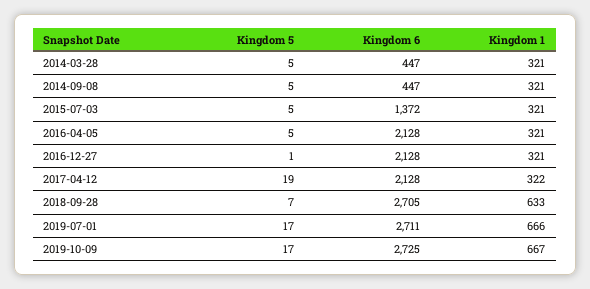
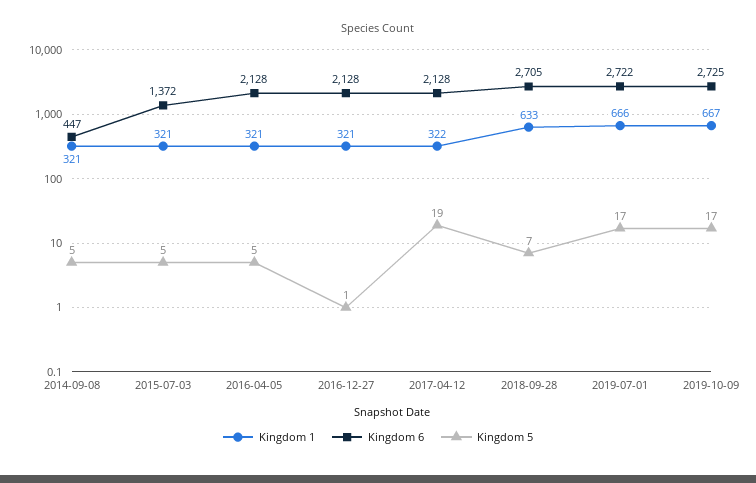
  {
    "Kingdom 5": {
-     "2014-03-28": 5,
      "2014-09-08": 5,
      "2015-07-03": 5,
      "2016-04-05": 5,
      "2016-12-27": 1,
      "2017-04-12": 19,
      "2018-09-28": 7,
      "2019-07-01": 17,
      "2019-10-09": 17
    },
    "Kingdom 6": {
-     "2014-03-28": 447,
      "2014-09-08": 447,
      "2015-07-03": 1372,
      "2016-04-05": 2128,
      "2016-12-27": 2128,
      "2017-04-12": 2128,
      "2018-09-28": 2705,
-     "2019-07-01": 2711,
+     "2019-07-01": 2722,
      "2019-10-09": 2725
    },
    "Kingdom 1": {
-     "2014-03-28": 321,
      "2014-09-08": 321,
      "2015-07-03": 321,
      "2016-04-05": 321,
      "2016-12-27": 321,
      "2017-04-12": 322,
      "2018-09-28": 633,
      "2019-07-01": 666,
      "2019-10-09": 667
    }
  }

